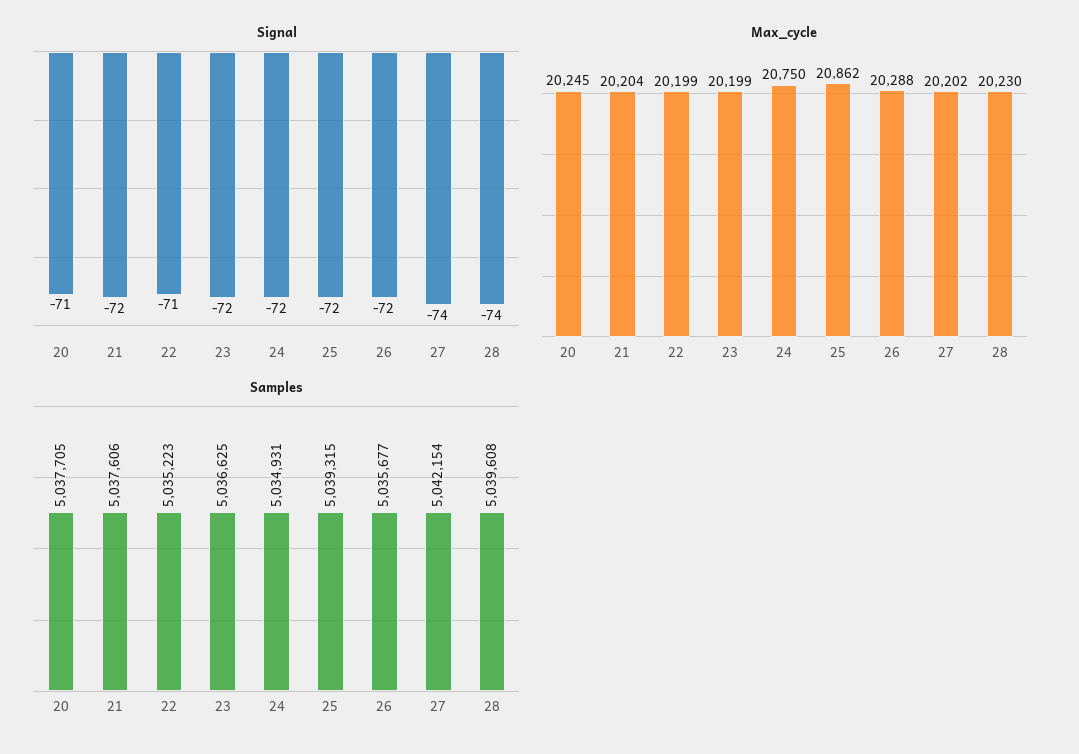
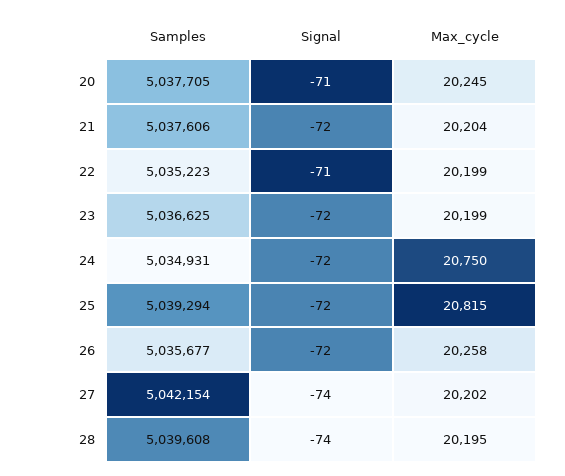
  {
    "Signal": {
      "20": -71,
      "21": -72,
      "22": -71,
      "23": -72,
      "24": -72,
      "25": -72,
      "26": -72,
      "27": -74,
      "28": -74
    },
    "Max_cycle": {
      "20": 20245,
      "21": 20204,
      "22": 20199,
      "23": 20199,
      "24": 20750,
-     "25": 20862,
+     "25": 20815,
-     "26": 20288,
+     "26": 20258,
      "27": 20202,
-     "28": 20230
+     "28": 20195
    },
    "Samples": {
      "20": 5037705,
      "21": 5037606,
      "22": 5035223,
      "23": 5036625,
      "24": 5034931,
-     "25": 5039315,
+     "25": 5039294,
      "26": 5035677,
      "27": 5042154,
      "28": 5039608
    }
  }

